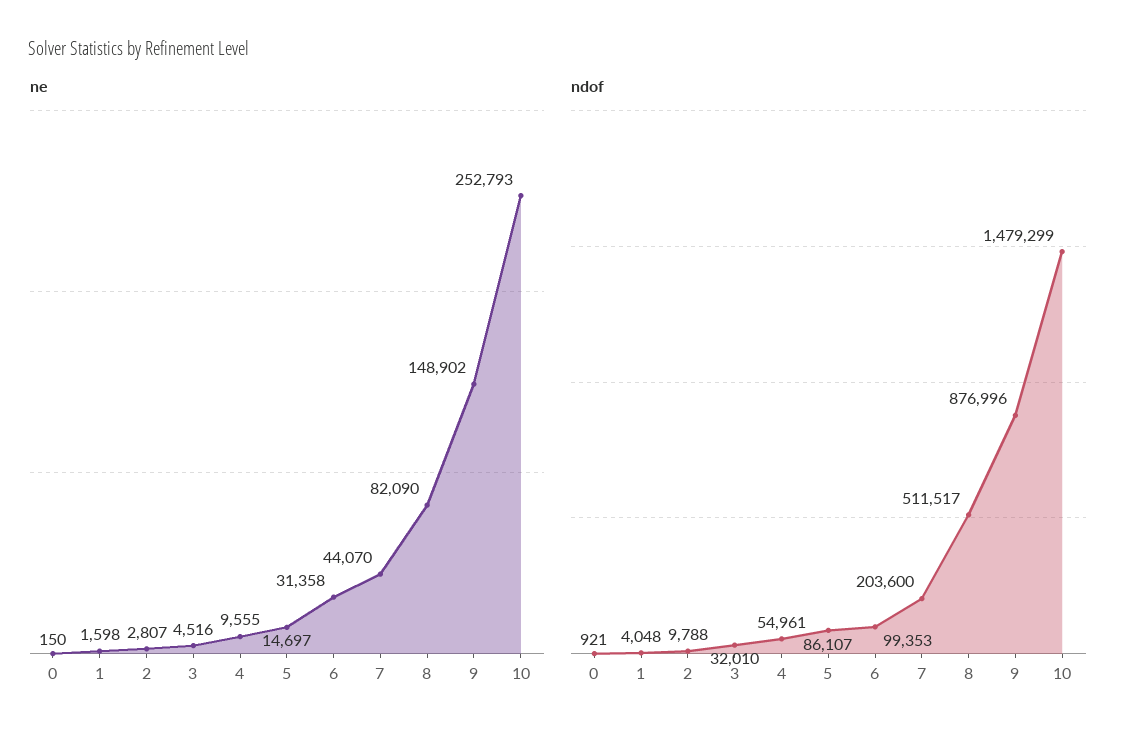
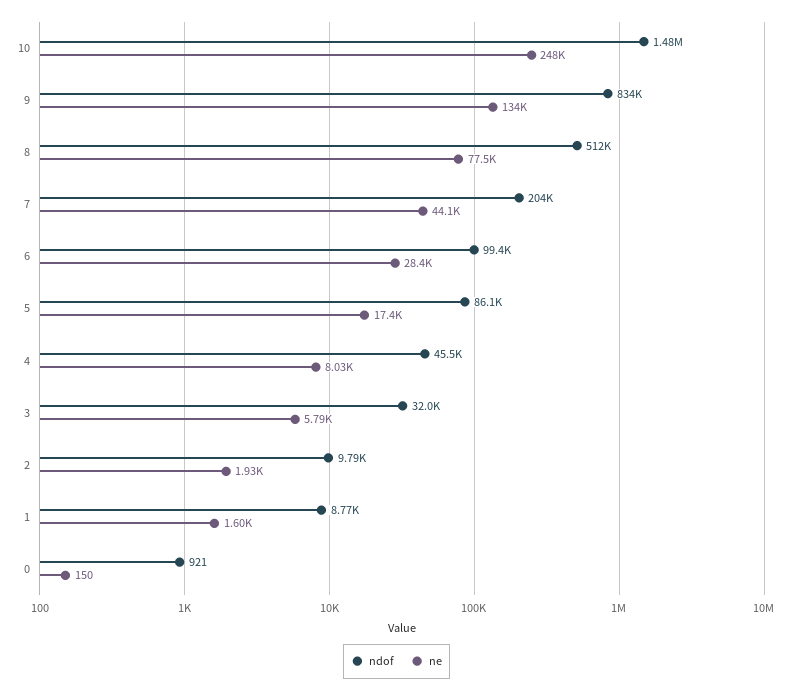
  {
    "ne": {
      "0": 150,
      "1": 1598,
-     "2": 2807,
+     "2": 1930,
-     "3": 4516,
+     "3": 5790,
-     "4": 9555,
+     "4": 8030,
-     "5": 14697,
+     "5": 17400,
-     "6": 31358,
+     "6": 28400,
      "7": 44070,
-     "8": 82090,
+     "8": 77500,
-     "9": 148902,
+     "9": 134000,
-     "10": 252793
+     "10": 248000
    },
    "ndof": {
      "0": 921,
-     "1": 4048,
+     "1": 8770,
      "2": 9788,
      "3": 32010,
-     "4": 54961,
+     "4": 45500,
      "5": 86107,
      "6": 99353,
      "7": 203600,
      "8": 511517,
-     "9": 876996,
+     "9": 834000,
      "10": 1479299
    }
  }

